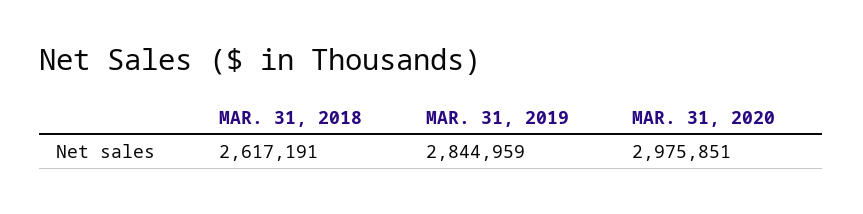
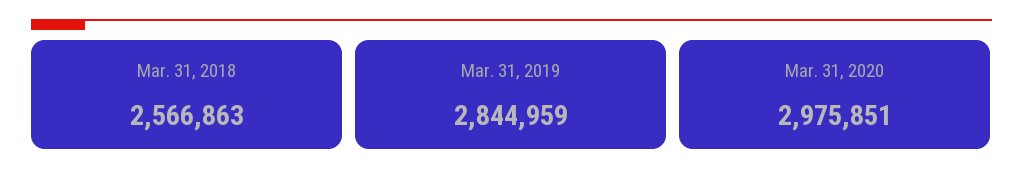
  {
-   "MAR. 31, 2018": 2617191,
+   "MAR. 31, 2018": 2566863,
    "MAR. 31, 2019": 2844959,
    "MAR. 31, 2020": 2975851
  }

